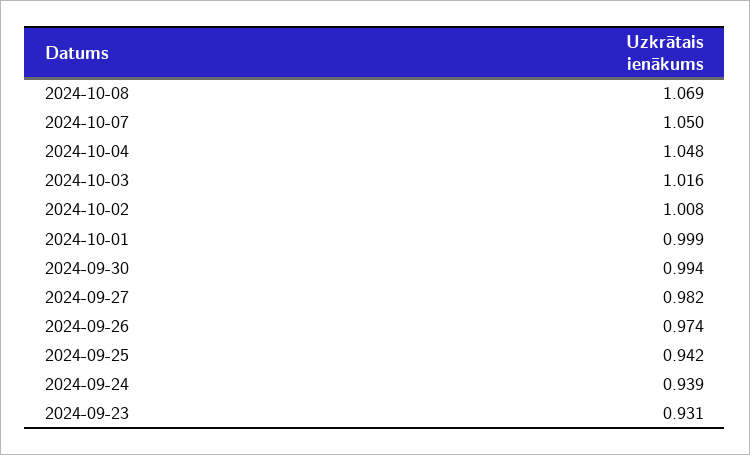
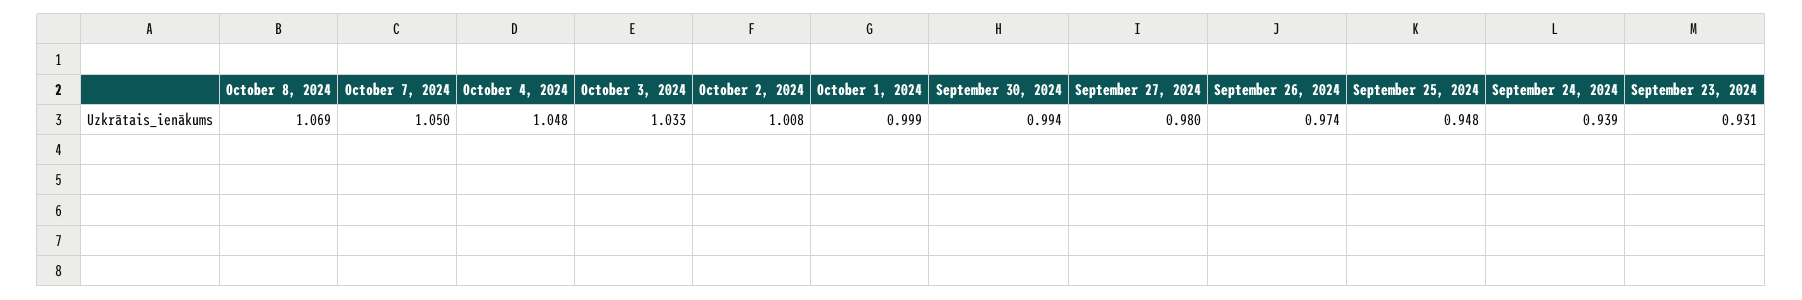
  {
    "2024-10-08": 1.069,
    "2024-10-07": 1.05,
    "2024-10-04": 1.048,
-   "2024-10-03": 1.016,
+   "2024-10-03": 1.033,
    "2024-10-02": 1.008,
    "2024-10-01": 0.999,
    "2024-09-30": 0.994,
-   "2024-09-27": 0.982,
+   "2024-09-27": 0.98,
    "2024-09-26": 0.974,
-   "2024-09-25": 0.942,
+   "2024-09-25": 0.948,
    "2024-09-24": 0.939,
    "2024-09-23": 0.931
  }

